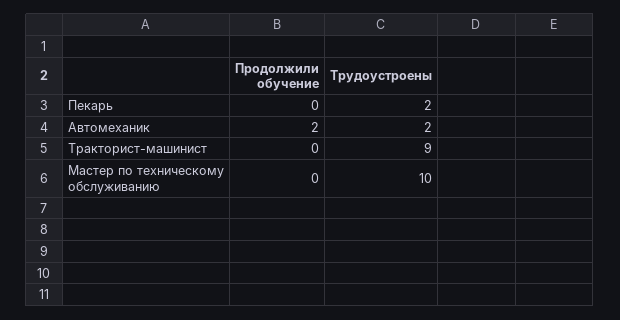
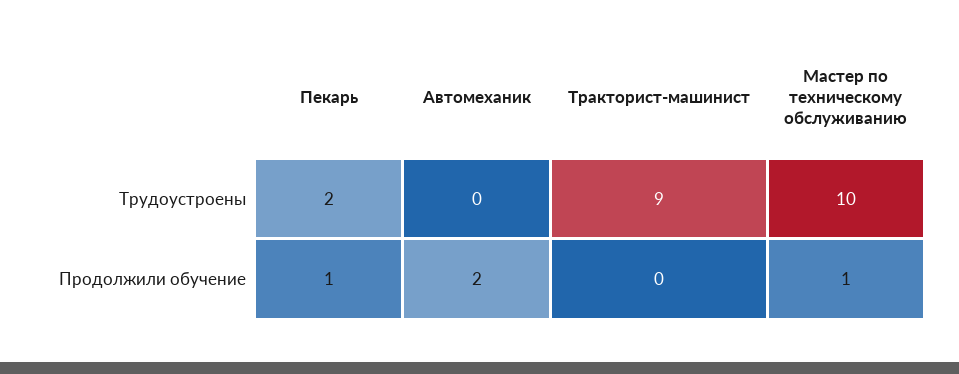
  {
    "Продолжили обучение": {
-     "Пекарь": 0,
+     "Пекарь": 1,
      "Автомеханик": 2,
      "Тракторист-машинист": 0,
-     "Мастер по техническому обслуживанию": 0
+     "Мастер по техническому обслуживанию": 1
    },
    "Трудоустроены": {
      "Пекарь": 2,
-     "Автомеханик": 2,
+     "Автомеханик": 0,
      "Тракторист-машинист": 9,
      "Мастер по техническому обслуживанию": 10
    }
  }

